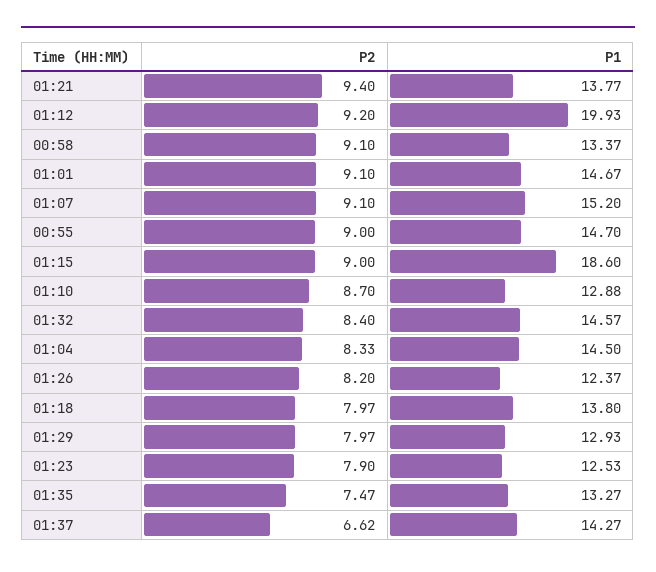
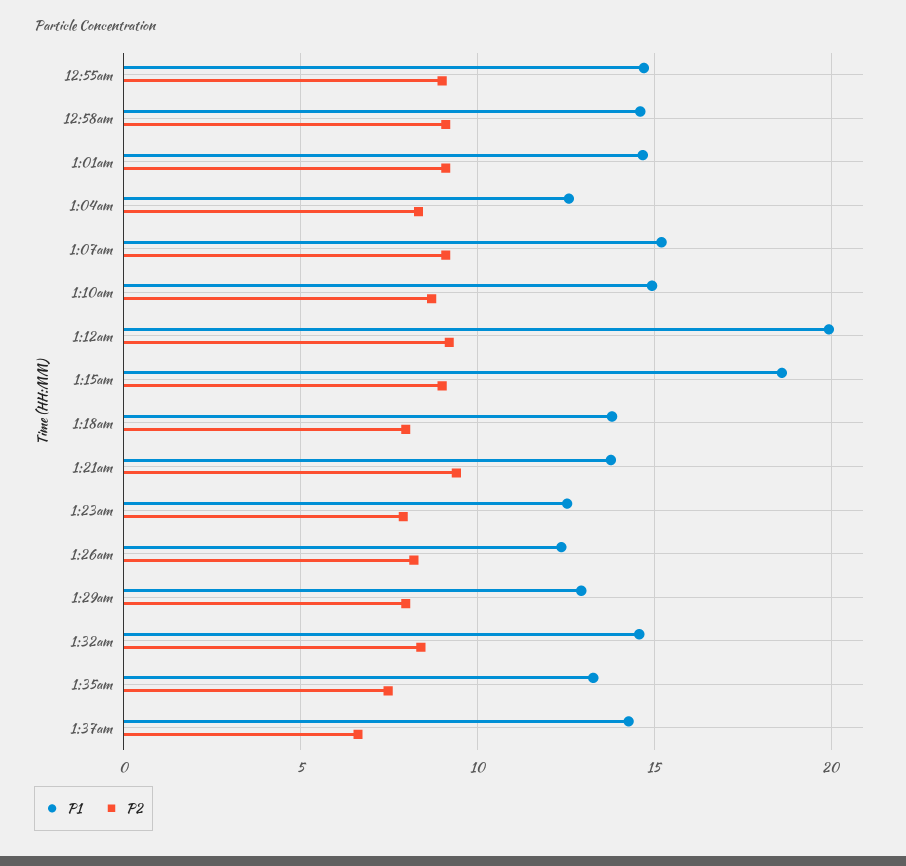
  {
    "P2": {
      "01:21": 9.4,
      "01:12": 9.2,
      "00:58": 9.1,
      "01:01": 9.1,
      "01:07": 9.1,
      "00:55": 9,
      "01:15": 9,
      "01:10": 8.7,
      "01:32": 8.4,
      "01:04": 8.33,
      "01:26": 8.2,
      "01:18": 7.97,
      "01:29": 7.97,
      "01:23": 7.9,
      "01:35": 7.47,
      "01:37": 6.62
    },
    "P1": {
      "01:21": 13.77,
      "01:12": 19.93,
-     "00:58": 13.37,
+     "00:58": 14.5,
      "01:01": 14.67,
      "01:07": 15.2,
      "00:55": 14.7,
      "01:15": 18.6,
-     "01:10": 12.88,
+     "01:10": 15,
      "01:32": 14.57,
-     "01:04": 14.5,
+     "01:04": 12.5,
      "01:26": 12.37,
      "01:18": 13.8,
      "01:29": 12.93,
      "01:23": 12.53,
      "01:35": 13.27,
      "01:37": 14.27
    }
  }

